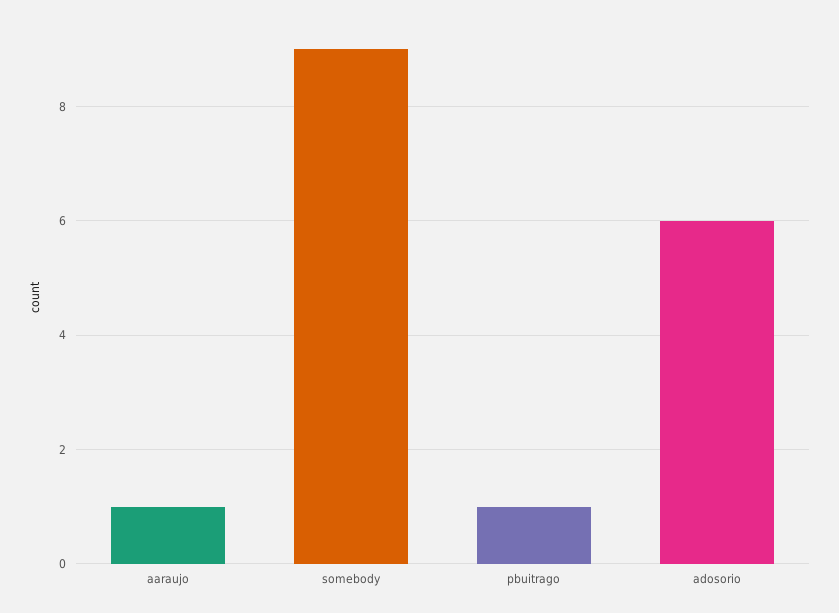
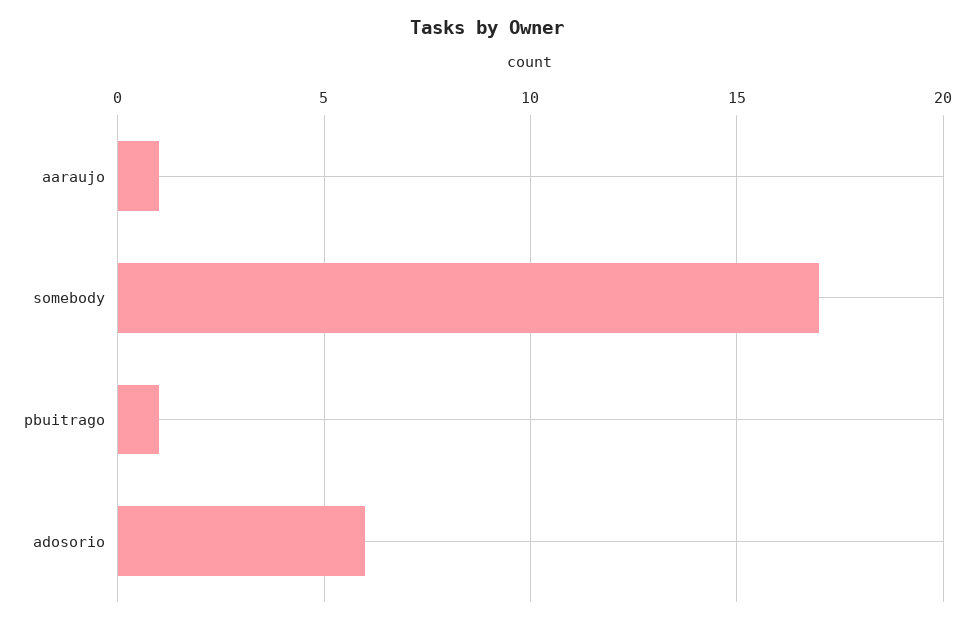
  {
    "aaraujo": 1,
-   "somebody": 9,
+   "somebody": 17,
    "pbuitrago": 1,
    "adosorio": 6
  }

